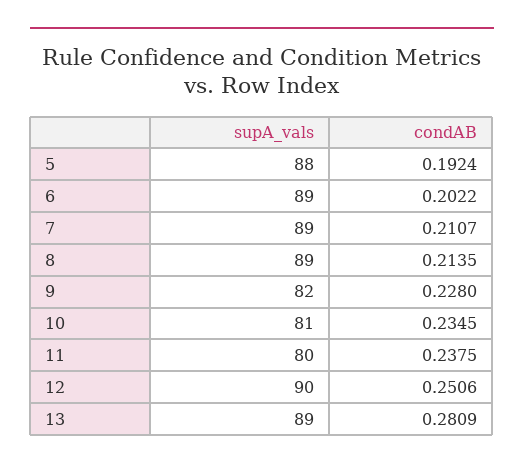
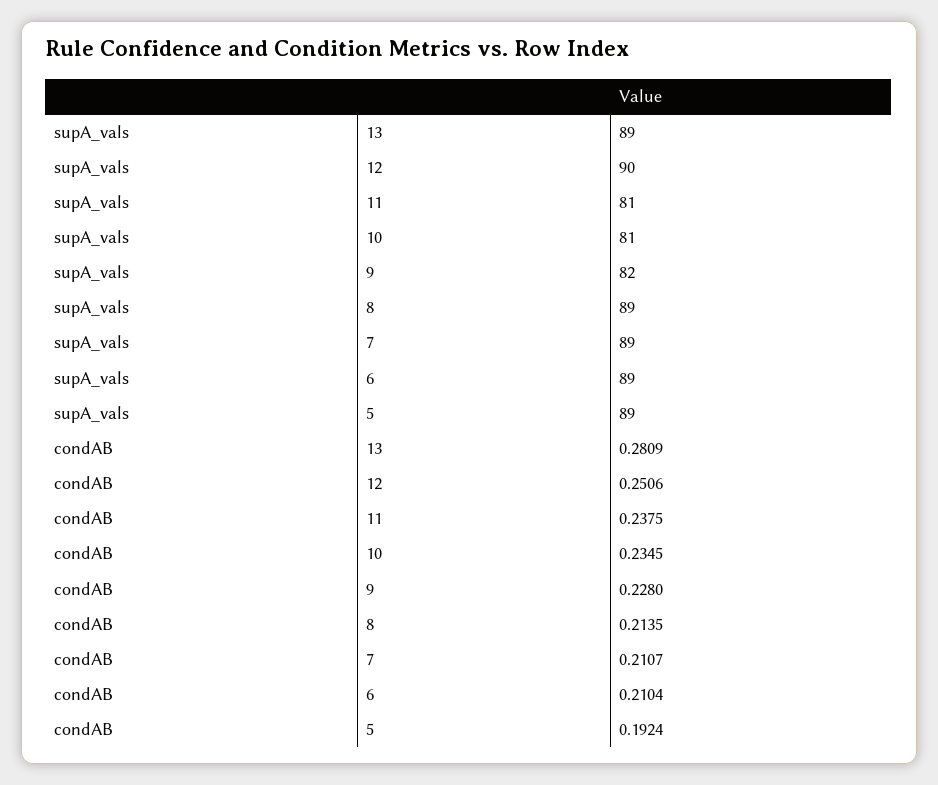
  {
    "supA_vals": {
-     "5": 88,
+     "5": 89,
      "6": 89,
      "7": 89,
      "8": 89,
      "9": 82,
      "10": 81,
-     "11": 80,
+     "11": 81,
      "12": 90,
      "13": 89
    },
    "condAB": {
      "5": 0.1924,
-     "6": 0.2022,
+     "6": 0.2104,
      "7": 0.2107,
      "8": 0.2135,
      "9": 0.228,
      "10": 0.2345,
      "11": 0.2375,
      "12": 0.2506,
      "13": 0.2809
    }
  }

